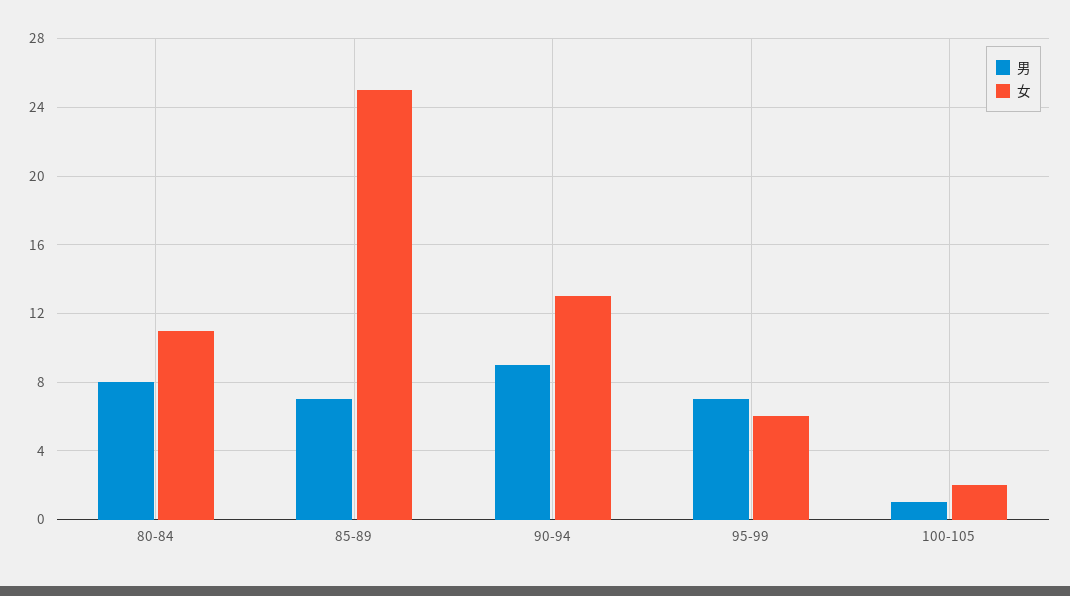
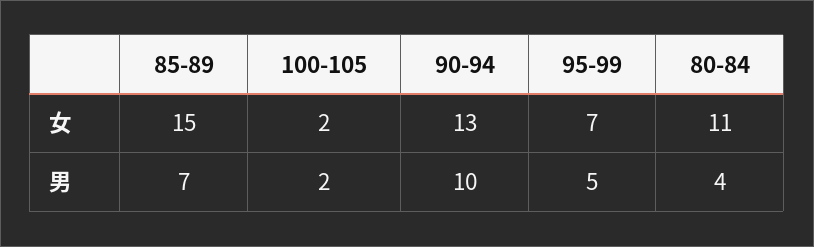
  {
    "男": {
-     "80-84": 8,
+     "80-84": 4,
      "85-89": 7,
-     "90-94": 9,
+     "90-94": 10,
-     "95-99": 7,
+     "95-99": 5,
-     "100-105": 1
+     "100-105": 2
    },
    "女": {
      "80-84": 11,
-     "85-89": 25,
+     "85-89": 15,
      "90-94": 13,
-     "95-99": 6,
+     "95-99": 7,
      "100-105": 2
    }
  }

